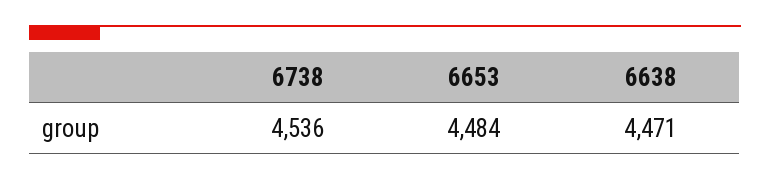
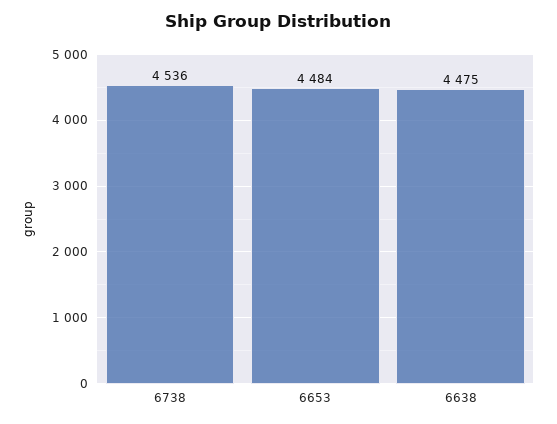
  {
    "6738": 4536,
    "6653": 4484,
-   "6638": 4471
+   "6638": 4475
  }

